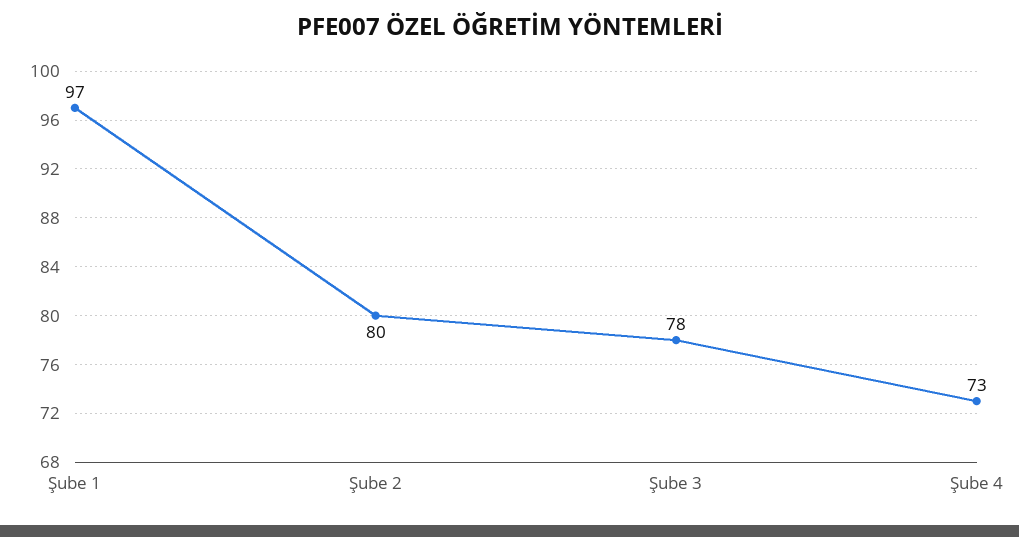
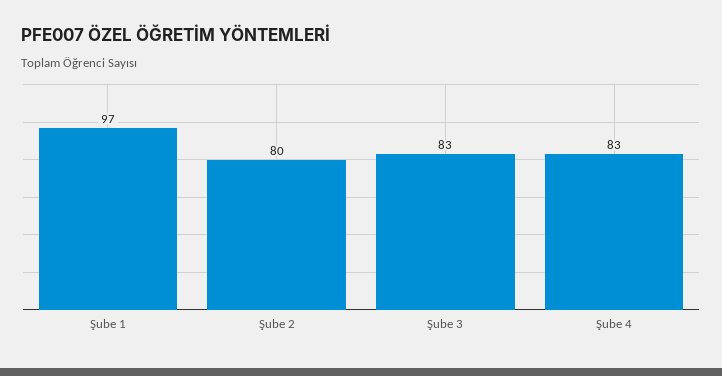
  {
    "Şube 1": 97,
    "Şube 2": 80,
-   "Şube 3": 78,
+   "Şube 3": 83,
-   "Şube 4": 73
+   "Şube 4": 83
  }

